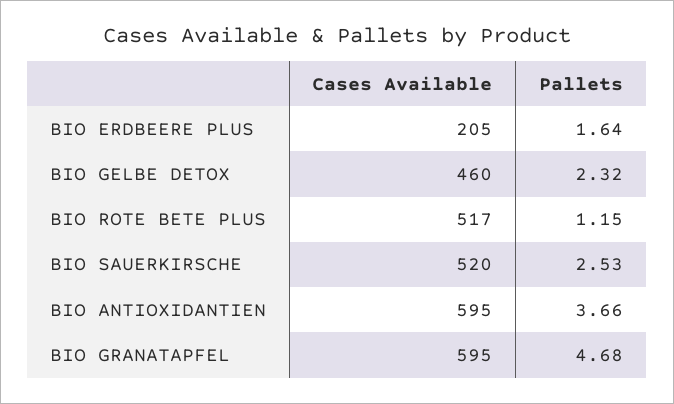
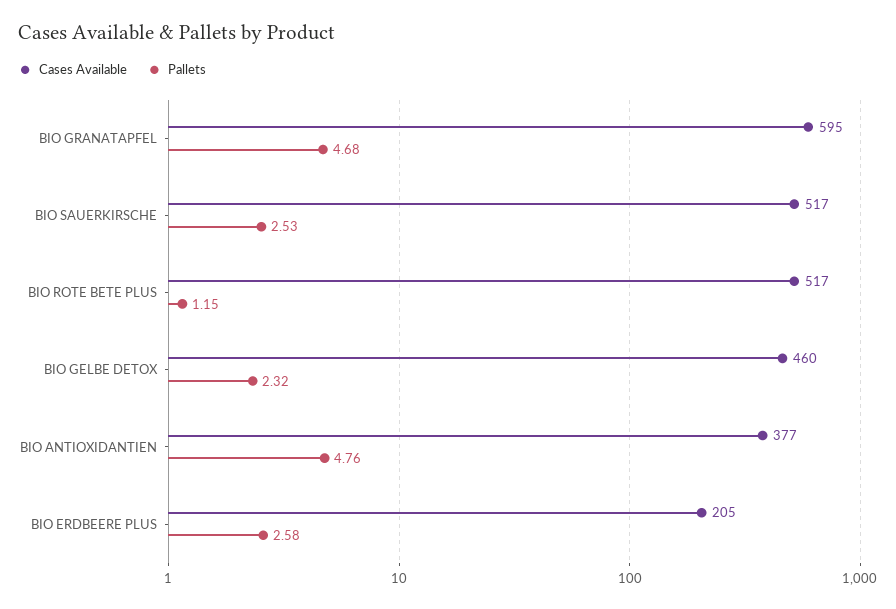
  {
    "Cases Available": {
      "BIO ERDBEERE PLUS": 205,
      "BIO GELBE DETOX": 460,
      "BIO ROTE BETE PLUS": 517,
-     "BIO SAUERKIRSCHE": 520,
+     "BIO SAUERKIRSCHE": 517,
-     "BIO ANTIOXIDANTIEN": 595,
+     "BIO ANTIOXIDANTIEN": 377,
      "BIO GRANATAPFEL": 595
    },
    "Pallets": {
-     "BIO ERDBEERE PLUS": 1.64,
+     "BIO ERDBEERE PLUS": 2.58,
      "BIO GELBE DETOX": 2.32,
      "BIO ROTE BETE PLUS": 1.15,
      "BIO SAUERKIRSCHE": 2.53,
-     "BIO ANTIOXIDANTIEN": 3.66,
+     "BIO ANTIOXIDANTIEN": 4.76,
      "BIO GRANATAPFEL": 4.68
    }
  }

